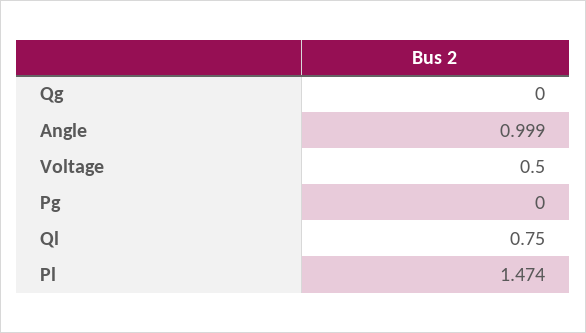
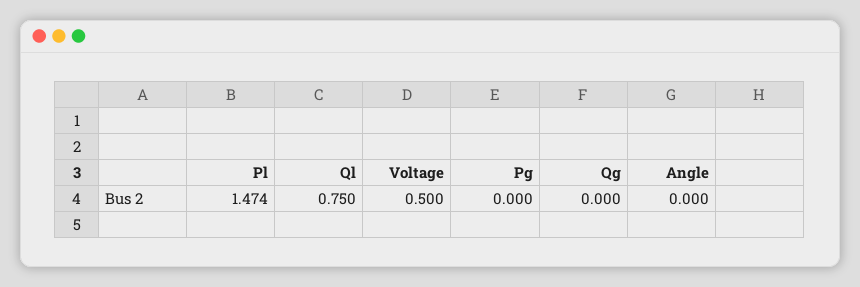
  {
    "Qg": 0,
-   "Angle": 0.999,
+   "Angle": 0,
    "Voltage": 0.5,
    "Pg": 0,
    "Ql": 0.75,
    "Pl": 1.474
  }

